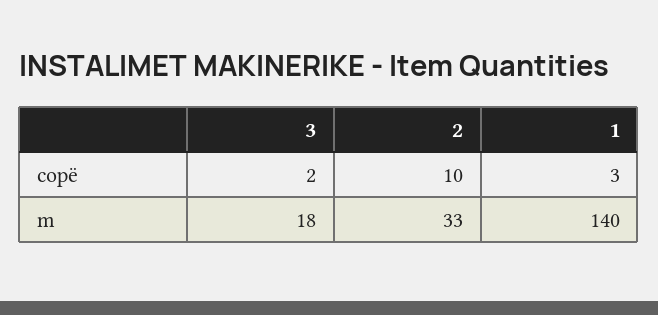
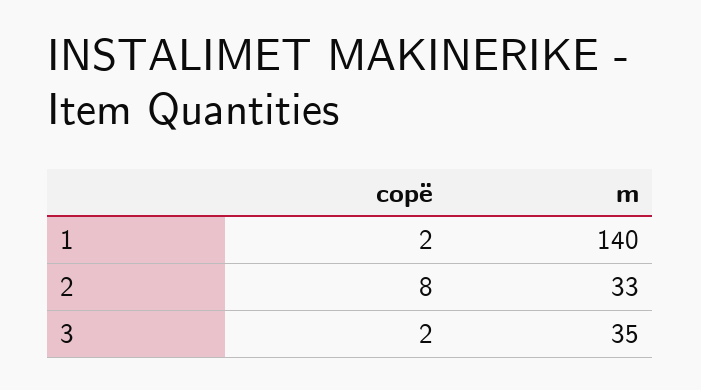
  {
    "3": {
      "copë": 2,
-     "m": 18
+     "m": 35
    },
    "2": {
-     "copë": 10,
+     "copë": 8,
      "m": 33
    },
    "1": {
-     "copë": 3,
+     "copë": 2,
      "m": 140
    }
  }

